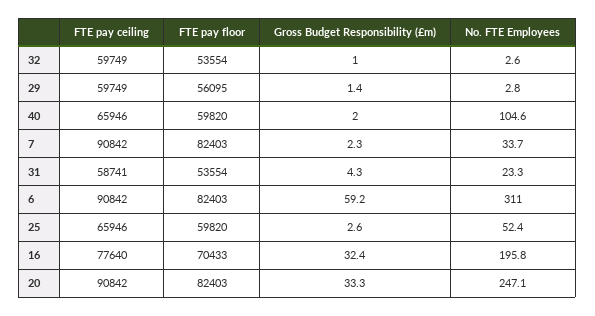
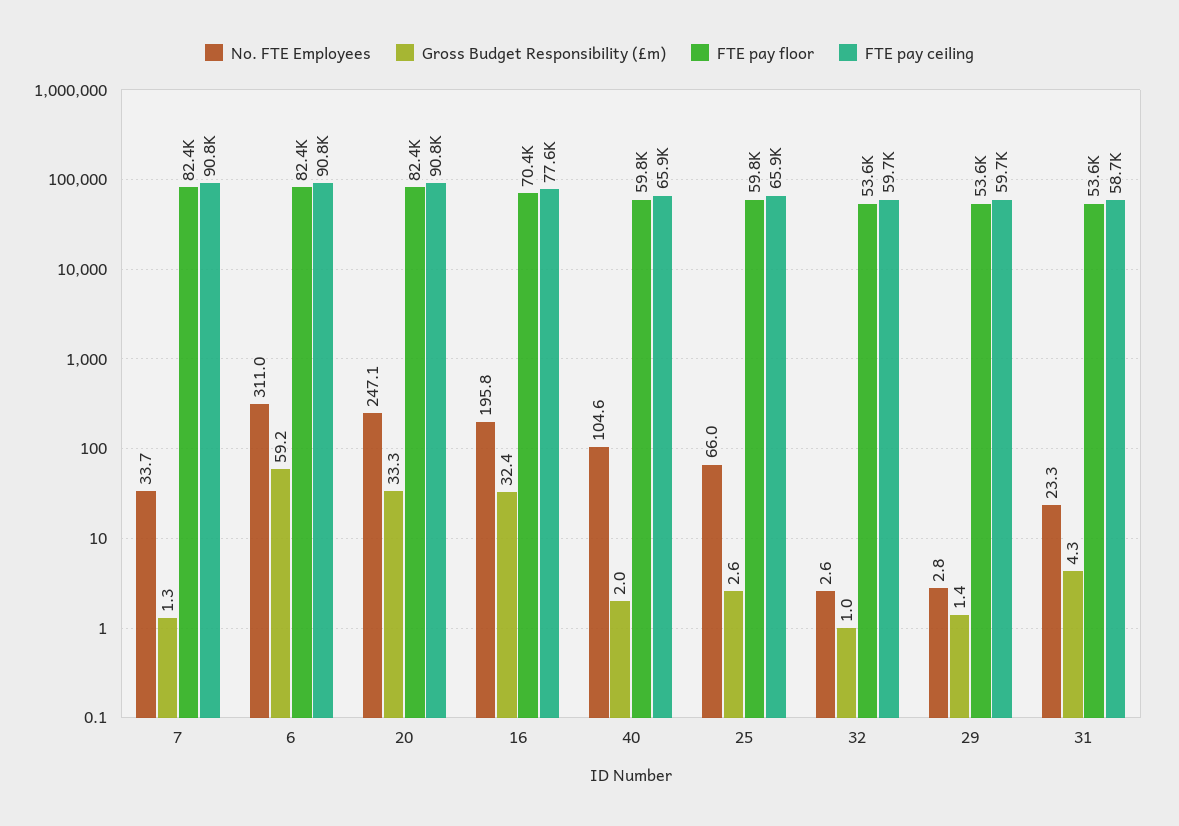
  {
    "FTE pay ceiling": {
      "32": 59749,
      "29": 59749,
      "40": 65946,
      "7": 90842,
      "31": 58741,
      "6": 90842,
      "25": 65946,
      "16": 77640,
      "20": 90842
    },
    "FTE pay floor": {
      "32": 53554,
-     "29": 56095,
+     "29": 53600,
      "40": 59820,
      "7": 82403,
      "31": 53554,
      "6": 82403,
      "25": 59820,
      "16": 70433,
      "20": 82403
    },
    "Gross Budget Responsibility (£m)": {
      "32": 1,
      "29": 1.4,
      "40": 2,
-     "7": 2.3,
+     "7": 1.3,
      "31": 4.3,
      "6": 59.2,
      "25": 2.6,
      "16": 32.4,
      "20": 33.3
    },
    "No. FTE Employees": {
      "32": 2.6,
      "29": 2.8,
      "40": 104.6,
      "7": 33.7,
      "31": 23.3,
      "6": 311,
-     "25": 52.4,
+     "25": 66,
      "16": 195.8,
      "20": 247.1
    }
  }

